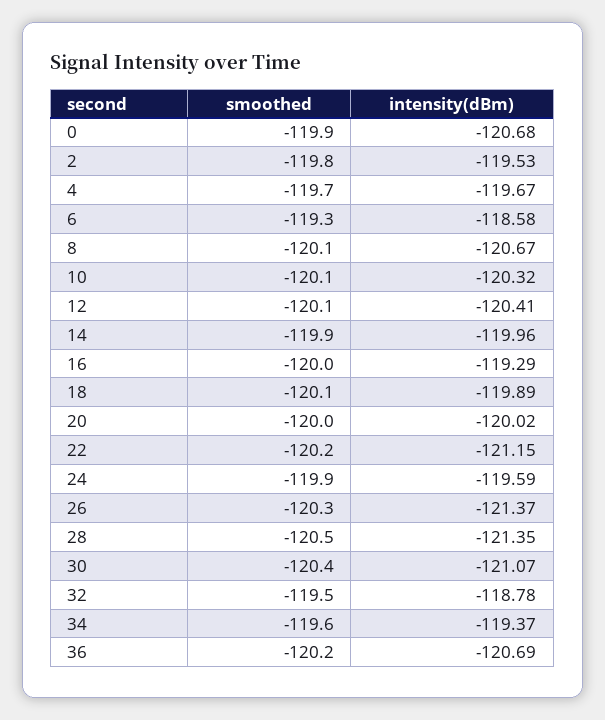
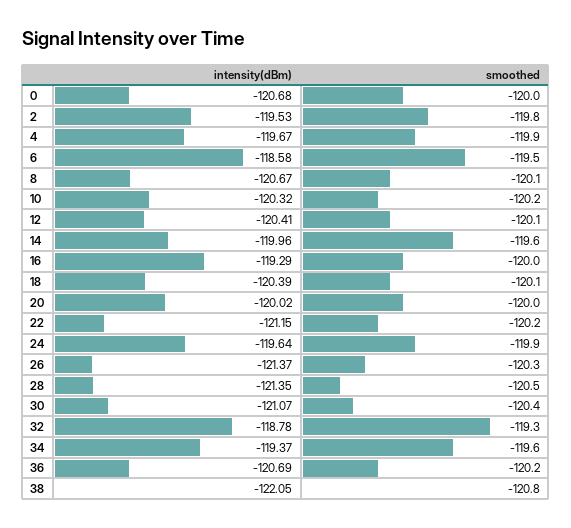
  {
    "smoothed": {
-     "0": -119.9,
+     "0": -120,
      "2": -119.8,
-     "4": -119.7,
+     "4": -119.9,
-     "6": -119.3,
+     "6": -119.5,
      "8": -120.1,
-     "10": -120.1,
+     "10": -120.2,
      "12": -120.1,
-     "14": -119.9,
+     "14": -119.6,
      "16": -120,
      "18": -120.1,
      "20": -120,
      "22": -120.2,
      "24": -119.9,
      "26": -120.3,
      "28": -120.5,
      "30": -120.4,
-     "32": -119.5,
+     "32": -119.3,
      "34": -119.6,
-     "36": -120.2
+     "36": -120.2,
+     "38": -120.8
    },
    "intensity(dBm)": {
      "0": -120.68,
      "2": -119.53,
      "4": -119.67,
      "6": -118.58,
      "8": -120.67,
      "10": -120.32,
      "12": -120.41,
      "14": -119.96,
      "16": -119.29,
-     "18": -119.89,
+     "18": -120.39,
      "20": -120.02,
      "22": -121.15,
-     "24": -119.59,
+     "24": -119.64,
      "26": -121.37,
      "28": -121.35,
      "30": -121.07,
      "32": -118.78,
      "34": -119.37,
-     "36": -120.69
+     "36": -120.69,
+     "38": -122.05
    }
  }

